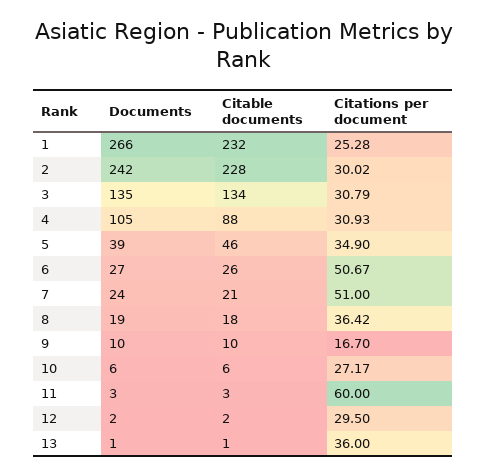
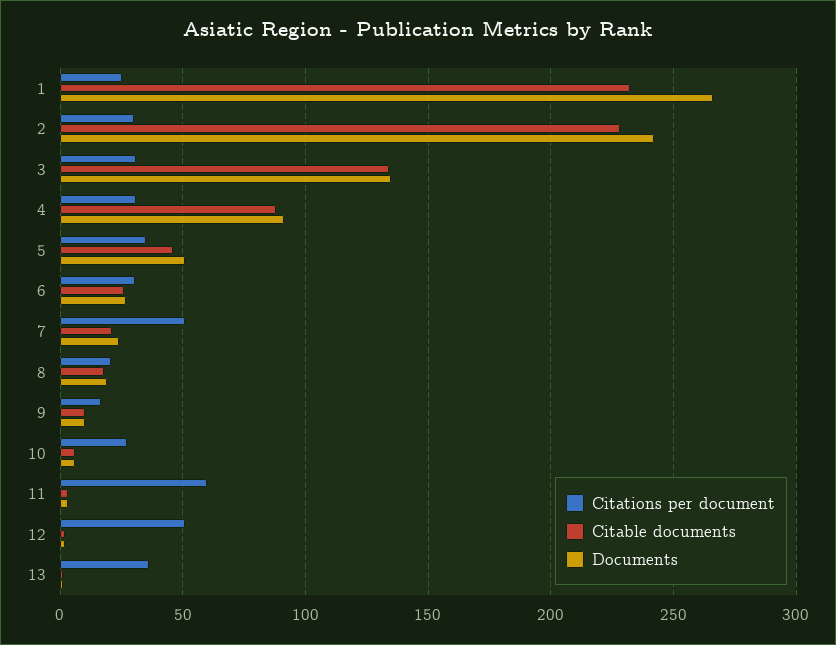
  {
    "Documents": {
      "1": 266,
      "2": 242,
      "3": 135,
-     "4": 105,
+     "4": 90,
-     "5": 39,
+     "5": 50,
      "6": 27,
      "7": 24,
      "8": 19,
      "9": 10,
      "10": 6,
      "11": 3,
      "12": 2,
      "13": 1
    },
    "Citable documents": {
      "1": 232,
      "2": 228,
      "3": 134,
      "4": 88,
      "5": 46,
      "6": 26,
      "7": 21,
      "8": 18,
      "9": 10,
      "10": 6,
      "11": 3,
      "12": 2,
      "13": 1
    },
    "Citations per document": {
      "1": 25.28,
      "2": 30.02,
      "3": 30.79,
      "4": 30.93,
      "5": 34.9,
-     "6": 50.67,
+     "6": 30,
      "7": 51,
-     "8": 36.42,
+     "8": 20,
      "9": 16.7,
      "10": 27.17,
      "11": 60,
-     "12": 29.5,
+     "12": 50,
      "13": 36
    }
  }

